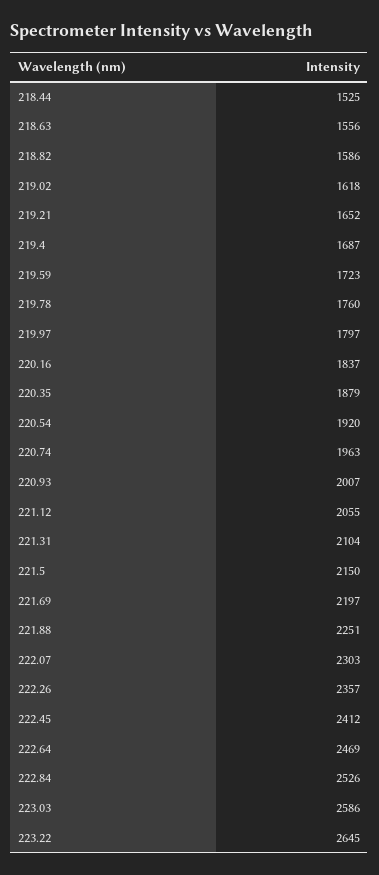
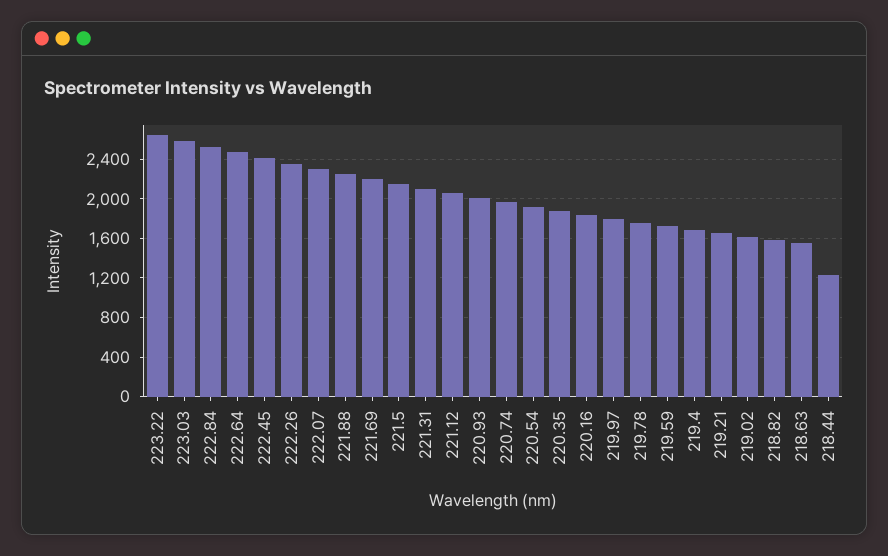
  {
-   "218.44": 1525,
+   "218.44": 1200,
    "218.63": 1556,
    "218.82": 1586,
    "219.02": 1618,
    "219.21": 1652,
    "219.4": 1687,
    "219.59": 1723,
    "219.78": 1760,
    "219.97": 1797,
    "220.16": 1837,
    "220.35": 1879,
    "220.54": 1920,
    "220.74": 1963,
    "220.93": 2007,
    "221.12": 2055,
    "221.31": 2104,
    "221.5": 2150,
    "221.69": 2197,
    "221.88": 2251,
    "222.07": 2303,
    "222.26": 2357,
    "222.45": 2412,
    "222.64": 2469,
    "222.84": 2526,
    "223.03": 2586,
    "223.22": 2645
  }

